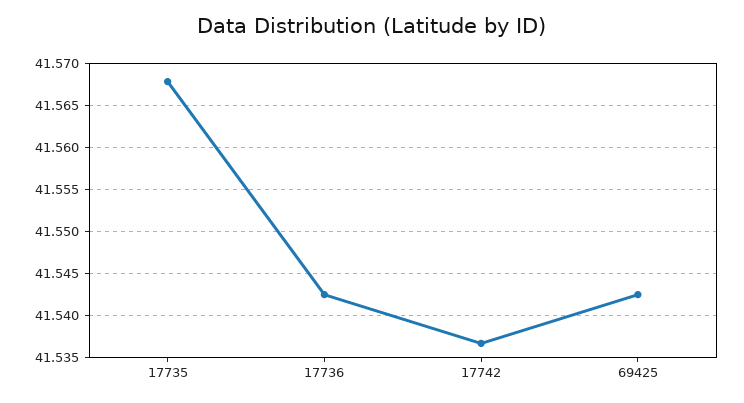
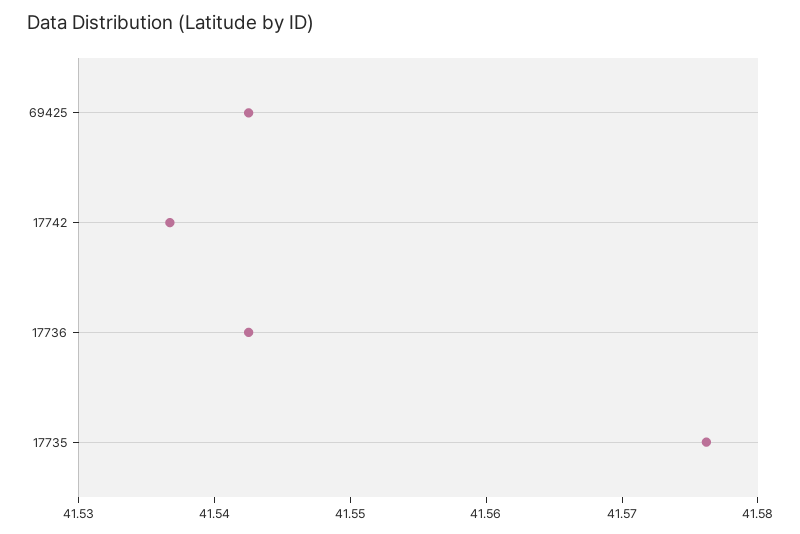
  {
-   "17735": 41.568,
+   "17735": 41.576,
    "17736": 41.543,
    "17742": 41.537,
    "69425": 41.543
  }

